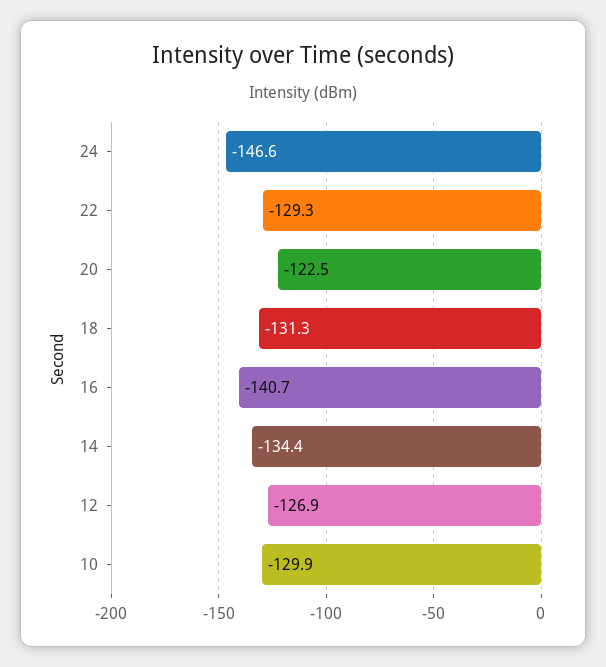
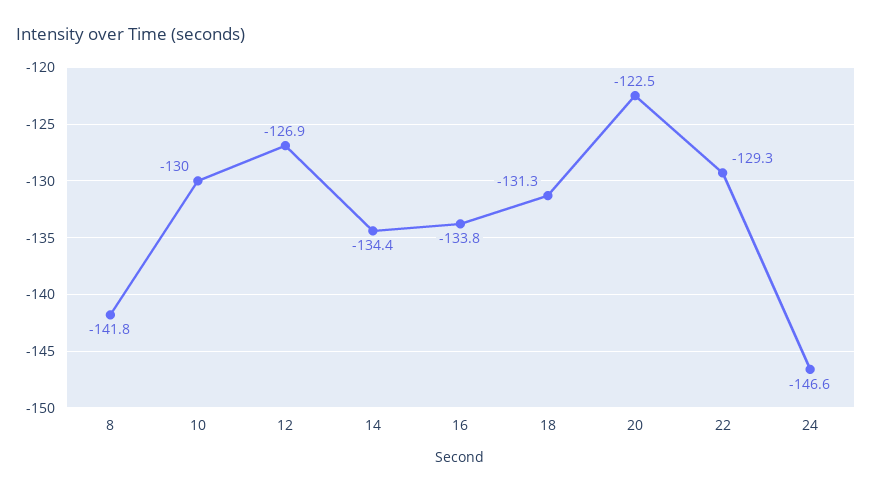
  {
    "24": -146.6,
    "22": -129.3,
    "20": -122.5,
    "18": -131.3,
-   "16": -140.7,
+   "16": -133.8,
    "14": -134.4,
    "12": -126.9,
-   "10": -129.9
+   "10": -130,
+   "8": -141.8
  }

